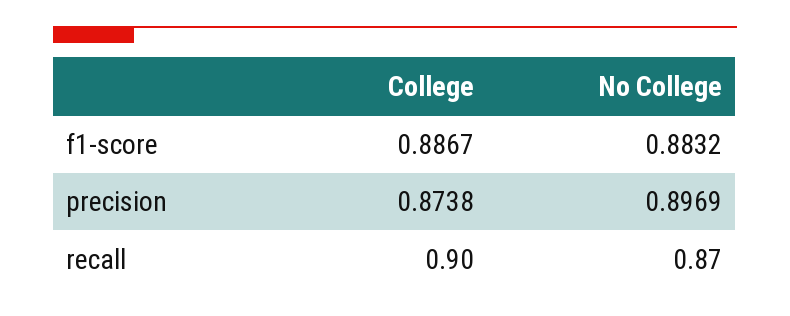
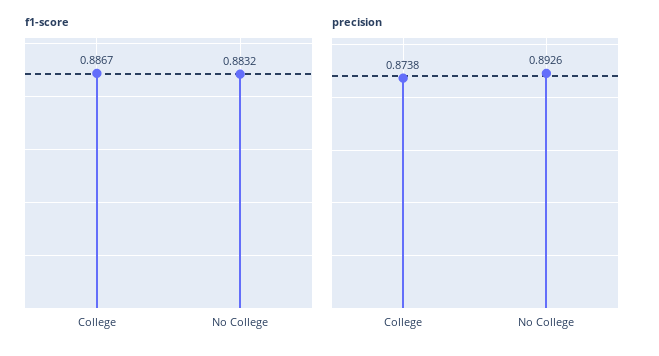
  {
    "f1-score": {
      "College": 0.8867,
      "No College": 0.8832
    },
    "precision": {
      "College": 0.8738,
-     "No College": 0.8969
+     "No College": 0.8926
-   },
+   }
-   "recall": {
-     "College": 0.9,
-     "No College": 0.87
-   }
  }

